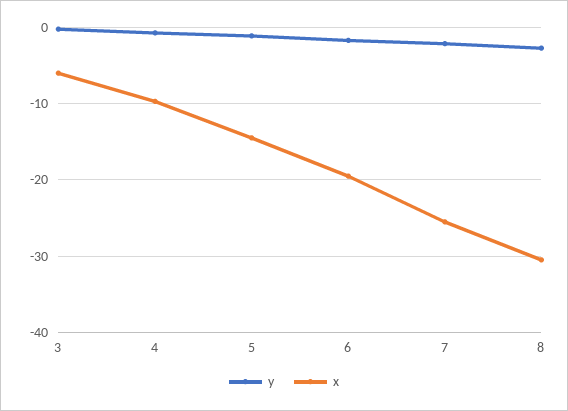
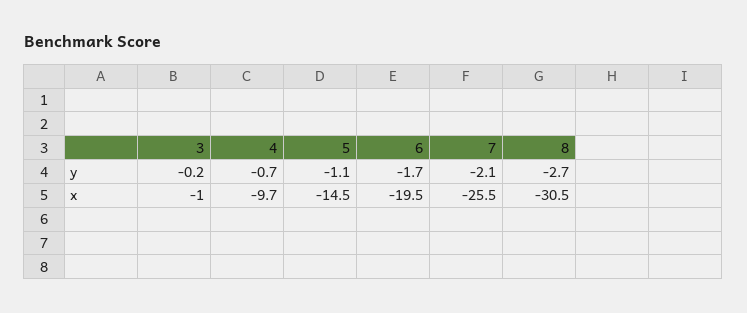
  {
    "y": {
      "3": -0.2,
      "4": -0.7,
      "5": -1.1,
      "6": -1.7,
      "7": -2.1,
      "8": -2.7
    },
    "x": {
-     "3": -6,
+     "3": -1,
      "4": -9.7,
      "5": -14.5,
      "6": -19.5,
      "7": -25.5,
      "8": -30.5
    }
  }

